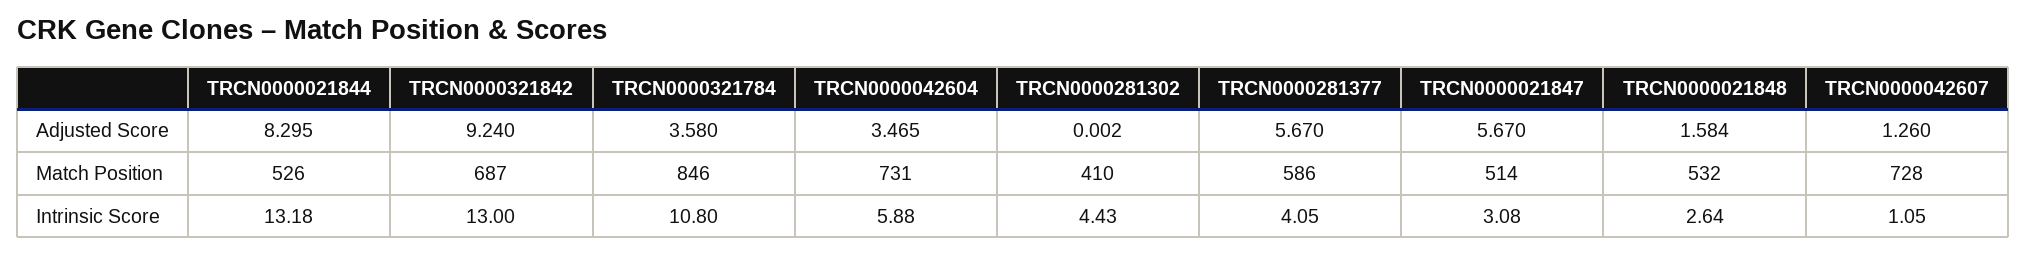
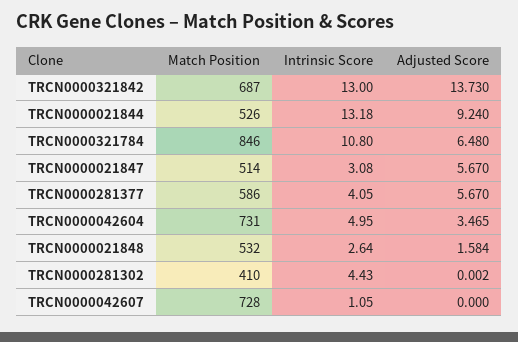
  {
    "TRCN0000021844": {
-     "Adjusted Score": 8.295,
+     "Adjusted Score": 9.24,
      "Match Position": 526,
      "Intrinsic Score": 13.18
    },
    "TRCN0000321842": {
-     "Adjusted Score": 9.24,
+     "Adjusted Score": 13.73,
      "Match Position": 687,
      "Intrinsic Score": 13
    },
    "TRCN0000321784": {
-     "Adjusted Score": 3.58,
+     "Adjusted Score": 6.48,
      "Match Position": 846,
      "Intrinsic Score": 10.8
    },
    "TRCN0000042604": {
      "Adjusted Score": 3.465,
      "Match Position": 731,
-     "Intrinsic Score": 5.88
+     "Intrinsic Score": 4.95
    },
    "TRCN0000281302": {
      "Adjusted Score": 0.002,
      "Match Position": 410,
      "Intrinsic Score": 4.43
    },
    "TRCN0000281377": {
      "Adjusted Score": 5.67,
      "Match Position": 586,
      "Intrinsic Score": 4.05
    },
    "TRCN0000021847": {
      "Adjusted Score": 5.67,
      "Match Position": 514,
      "Intrinsic Score": 3.08
    },
    "TRCN0000021848": {
      "Adjusted Score": 1.584,
      "Match Position": 532,
      "Intrinsic Score": 2.64
    },
    "TRCN0000042607": {
-     "Adjusted Score": 1.26,
+     "Adjusted Score": 0,
      "Match Position": 728,
      "Intrinsic Score": 1.05
    }
  }

